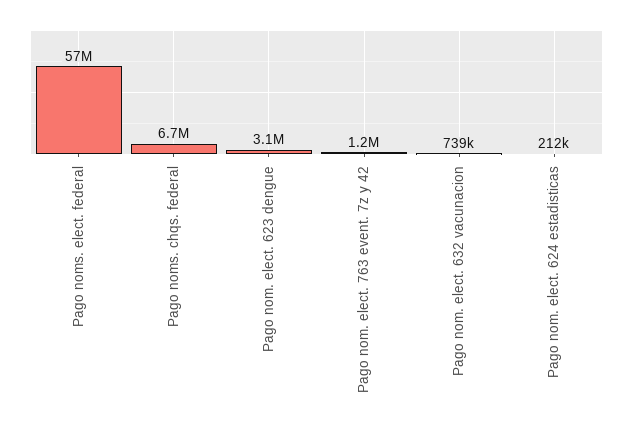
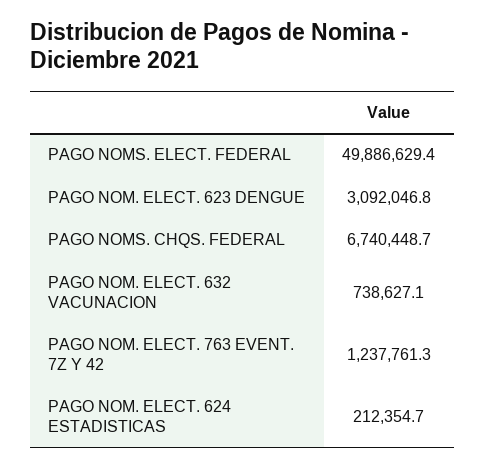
  {
-   "Pago noms. elect. federal": 57000000,
+   "Pago noms. elect. federal": 49886629.4,
    "Pago noms. chqs. federal": 6740448.7,
    "Pago nom. elect. 623 dengue": 3092046.8,
    "Pago nom. elect. 763 event. 7z y 42": 1237761.3,
    "Pago nom. elect. 632 vacunacion": 738627.1,
    "Pago nom. elect. 624 estadisticas": 212354.7
  }

